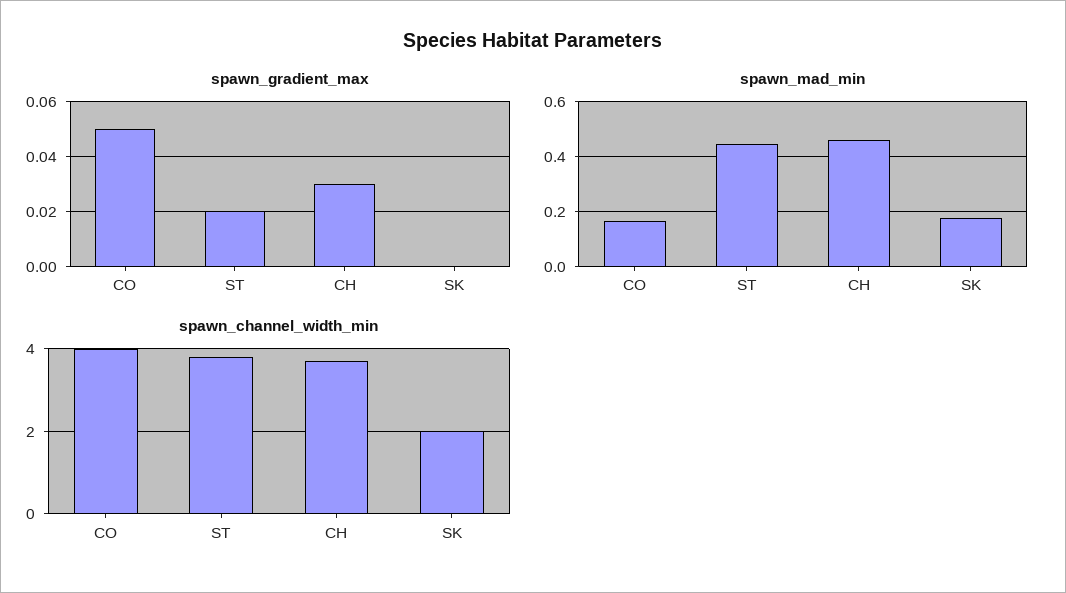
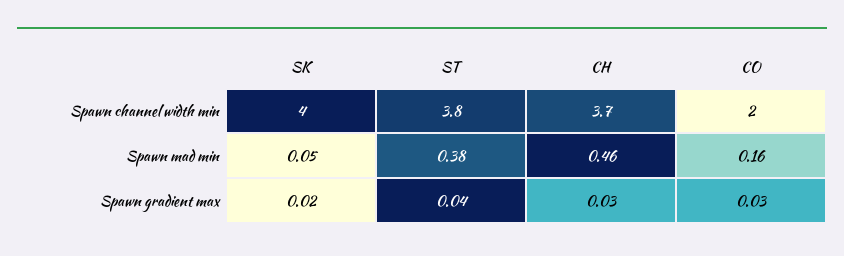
  {
    "spawn_gradient_max": {
-     "CO": 0.05,
+     "CO": 0.03,
-     "ST": 0.02,
+     "ST": 0.04,
      "CH": 0.03,
-     "SK": 0
+     "SK": 0.02
    },
    "spawn_mad_min": {
      "CO": 0.16,
-     "ST": 0.45,
+     "ST": 0.38,
      "CH": 0.46,
-     "SK": 0.175
+     "SK": 0.05
    },
    "spawn_channel_width_min": {
-     "CO": 4,
+     "CO": 2,
      "ST": 3.8,
      "CH": 3.7,
-     "SK": 2
+     "SK": 4
    }
  }

